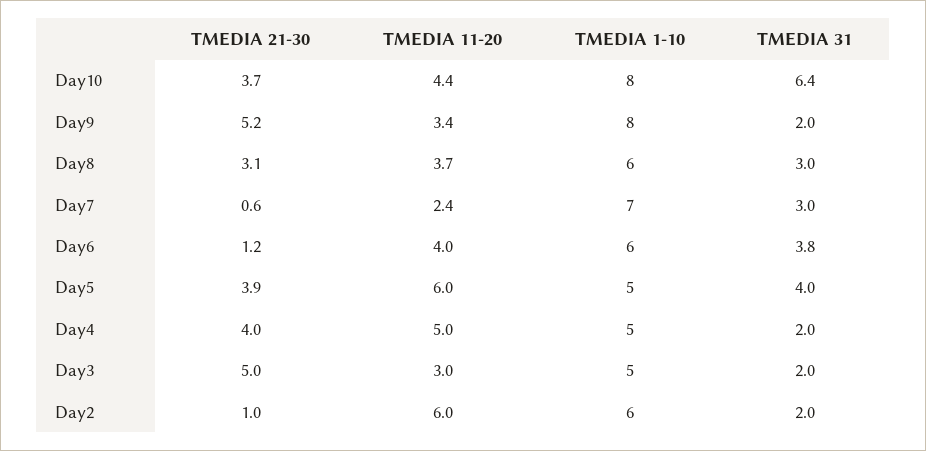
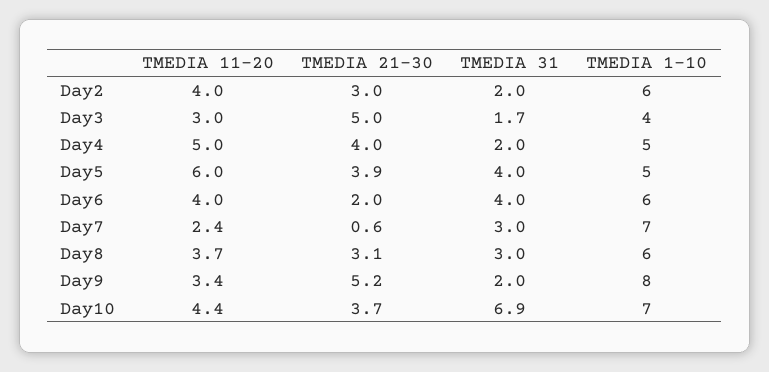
  {
    "TMEDIA 21-30": {
      "Day10": 3.7,
      "Day9": 5.2,
      "Day8": 3.1,
      "Day7": 0.6,
-     "Day6": 1.2,
+     "Day6": 2,
      "Day5": 3.9,
      "Day4": 4,
      "Day3": 5,
-     "Day2": 1
+     "Day2": 3
    },
    "TMEDIA 11-20": {
      "Day10": 4.4,
      "Day9": 3.4,
      "Day8": 3.7,
      "Day7": 2.4,
      "Day6": 4,
      "Day5": 6,
      "Day4": 5,
      "Day3": 3,
-     "Day2": 6
+     "Day2": 4
    },
    "TMEDIA 1-10": {
-     "Day10": 8,
+     "Day10": 7,
      "Day9": 8,
      "Day8": 6,
      "Day7": 7,
      "Day6": 6,
      "Day5": 5,
      "Day4": 5,
-     "Day3": 5,
+     "Day3": 4,
      "Day2": 6
    },
    "TMEDIA 31": {
-     "Day10": 6.4,
+     "Day10": 6.9,
      "Day9": 2,
      "Day8": 3,
      "Day7": 3,
-     "Day6": 3.8,
+     "Day6": 4,
      "Day5": 4,
      "Day4": 2,
-     "Day3": 2,
+     "Day3": 1.7,
      "Day2": 2
    }
  }

